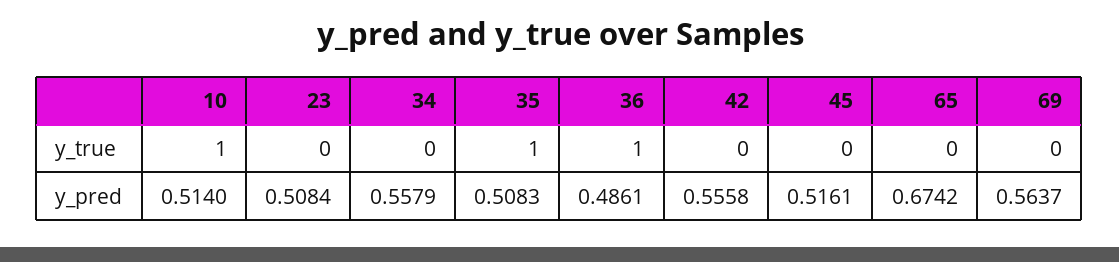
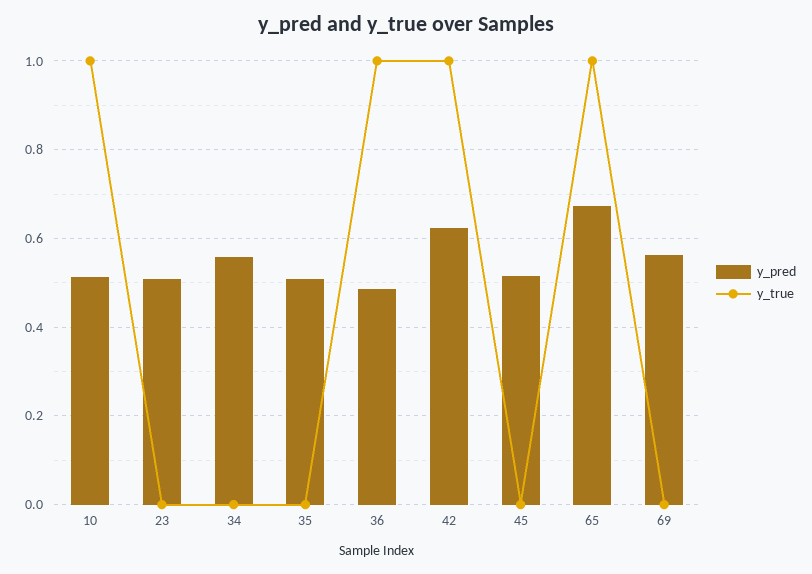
  {
    "y_true": {
      "10": 1,
      "23": 0,
      "34": 0,
-     "35": 1,
+     "35": 0,
      "36": 1,
-     "42": 0,
+     "42": 1,
      "45": 0,
-     "65": 0,
+     "65": 1,
      "69": 0
    },
    "y_pred": {
      "10": 0.514,
      "23": 0.5084,
      "34": 0.5579,
      "35": 0.5083,
      "36": 0.4861,
-     "42": 0.5558,
+     "42": 0.62,
      "45": 0.5161,
      "65": 0.6742,
      "69": 0.5637
    }
  }

